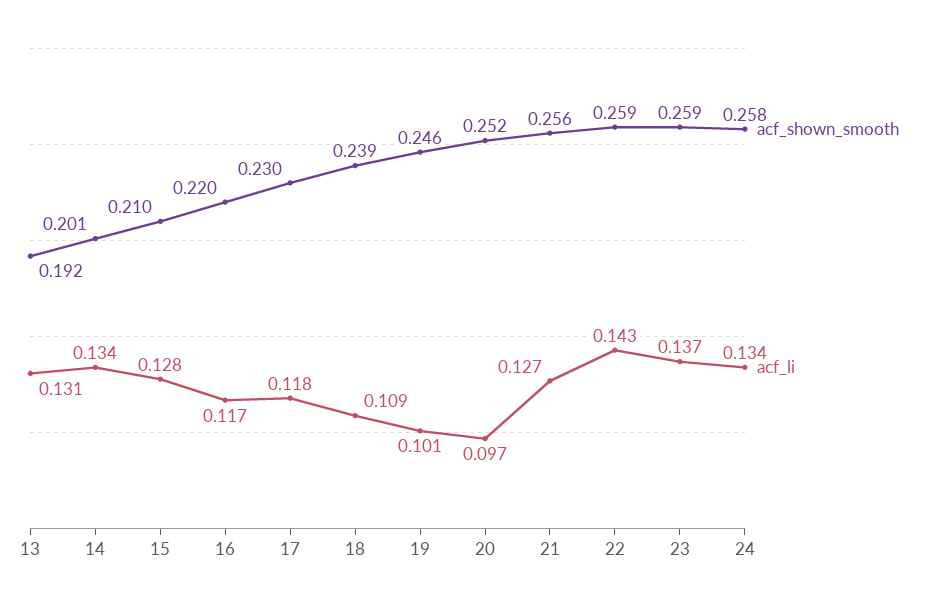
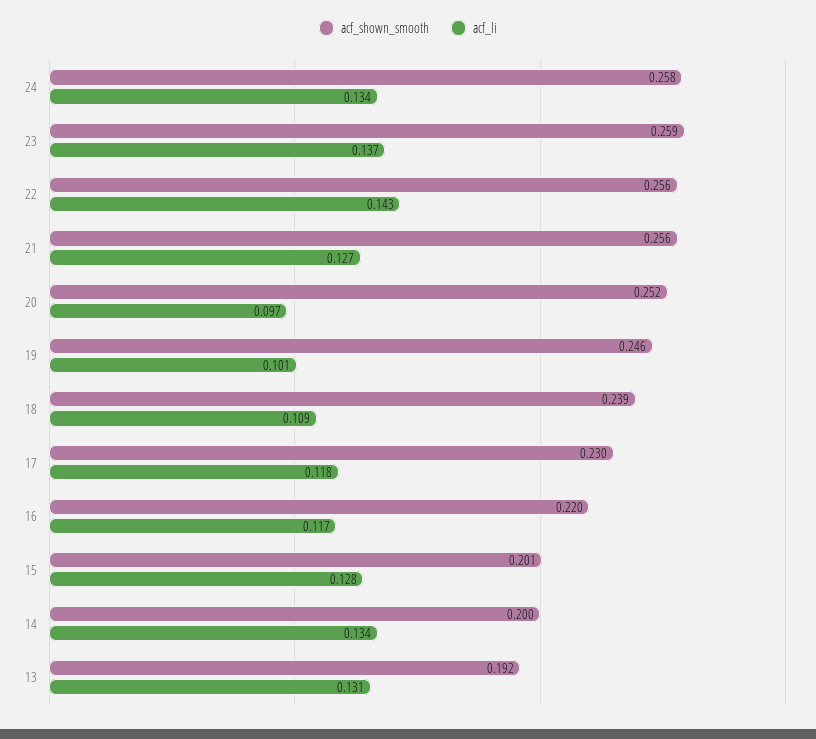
  {
    "acf_shown_smooth": {
      "13": 0.192,
-     "14": 0.201,
+     "14": 0.2,
-     "15": 0.21,
+     "15": 0.201,
      "16": 0.22,
      "17": 0.23,
      "18": 0.239,
      "19": 0.246,
      "20": 0.252,
      "21": 0.256,
-     "22": 0.259,
+     "22": 0.256,
      "23": 0.259,
      "24": 0.258
    },
    "acf_li": {
      "13": 0.131,
      "14": 0.134,
      "15": 0.128,
      "16": 0.117,
      "17": 0.118,
      "18": 0.109,
      "19": 0.101,
      "20": 0.097,
      "21": 0.127,
      "22": 0.143,
      "23": 0.137,
      "24": 0.134
    }
  }

